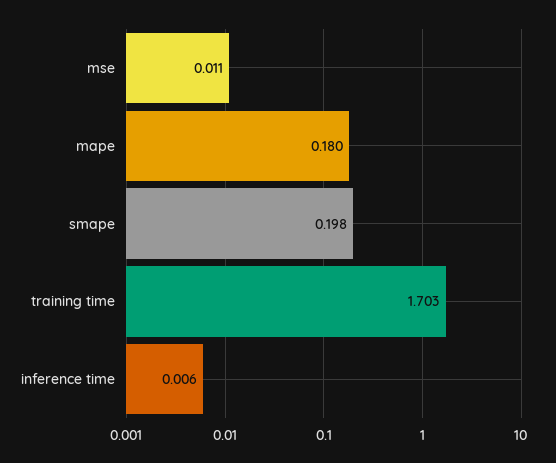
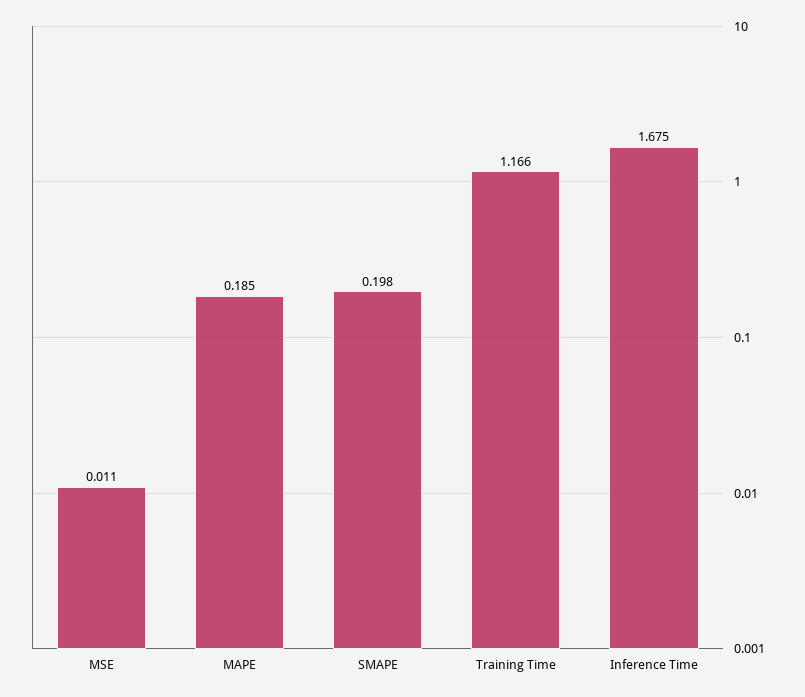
  {
    "mse": 0.011,
-   "mape": 0.18,
+   "mape": 0.185,
    "smape": 0.198,
-   "training time": 1.703,
+   "training time": 1.166,
-   "inference time": 0.006
+   "inference time": 1.675
  }

